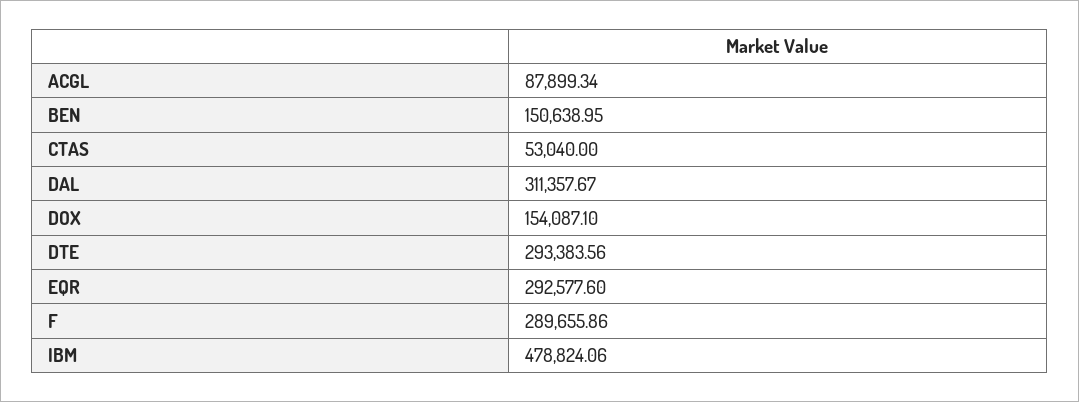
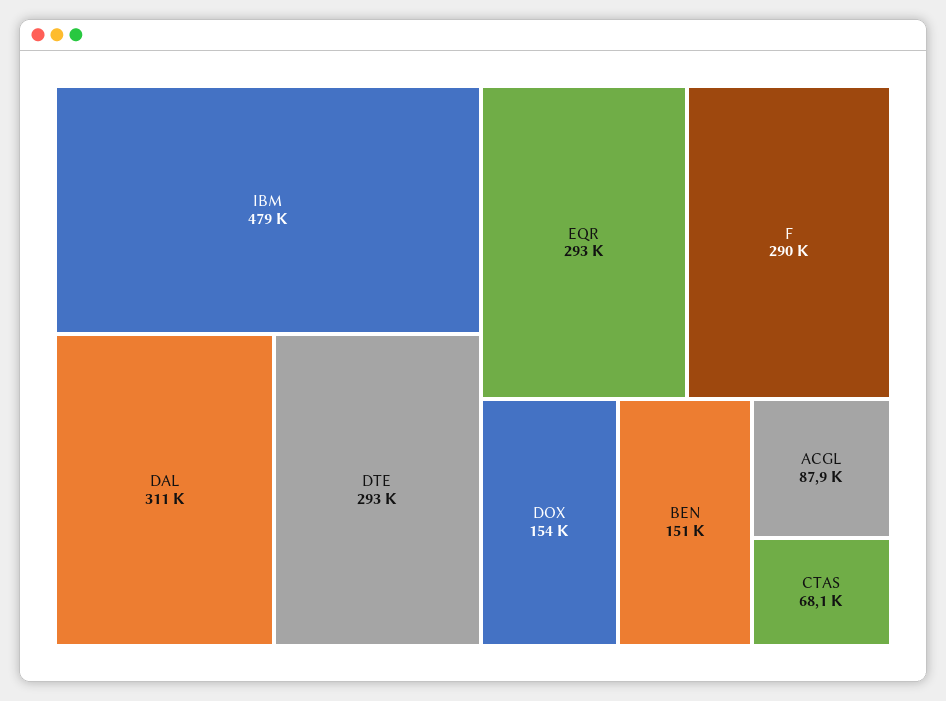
  {
    "ACGL": 87899.34,
    "BEN": 150638.95,
-   "CTAS": 53040,
+   "CTAS": 68100,
    "DAL": 311357.67,
    "DOX": 154087.1,
    "DTE": 293383.56,
    "EQR": 292577.6,
    "F": 289655.86,
    "IBM": 478824.06
  }

